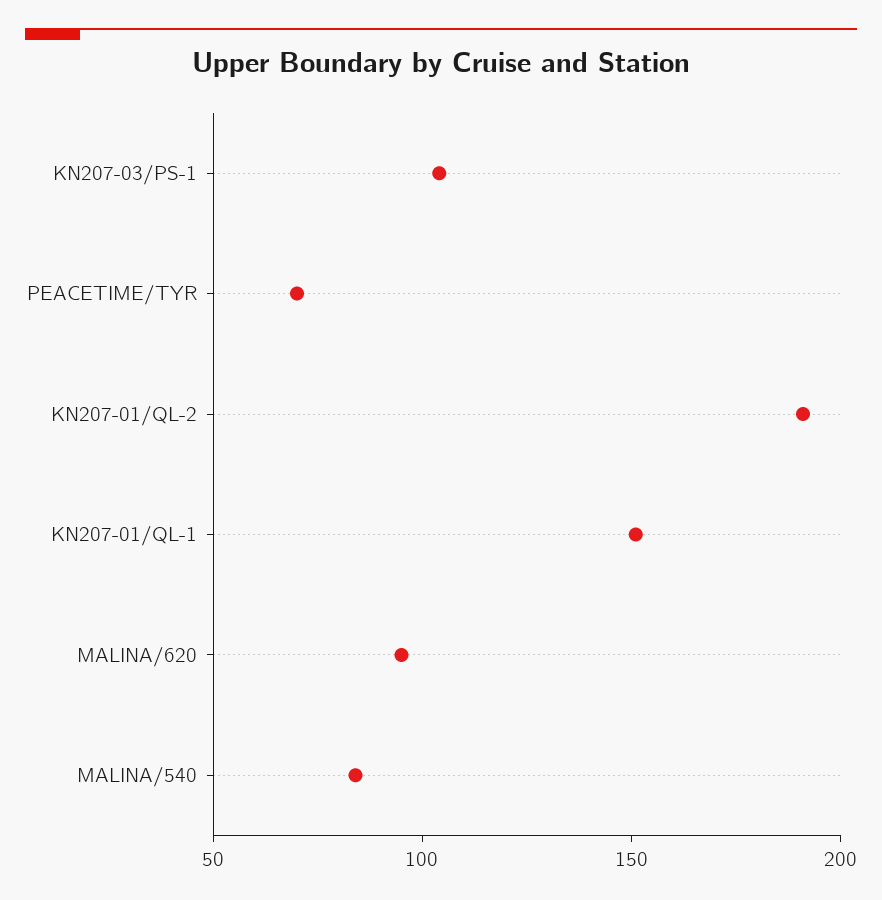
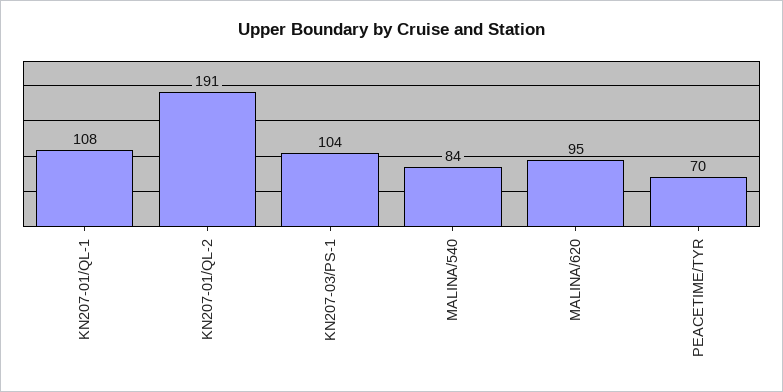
  {
    "KN207-03/PS-1": 104,
    "PEACETIME/TYR": 70,
    "KN207-01/QL-2": 191,
-   "KN207-01/QL-1": 150,
+   "KN207-01/QL-1": 108,
    "MALINA/620": 95,
    "MALINA/540": 84
  }

